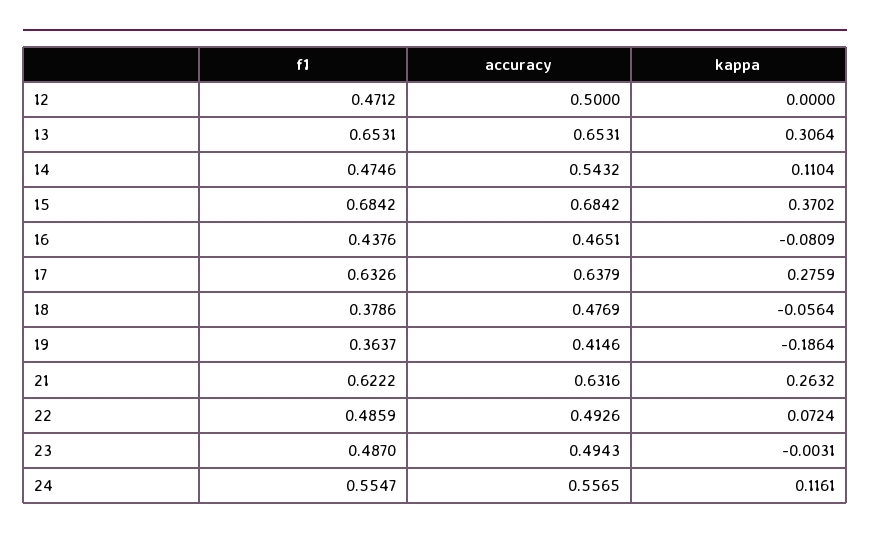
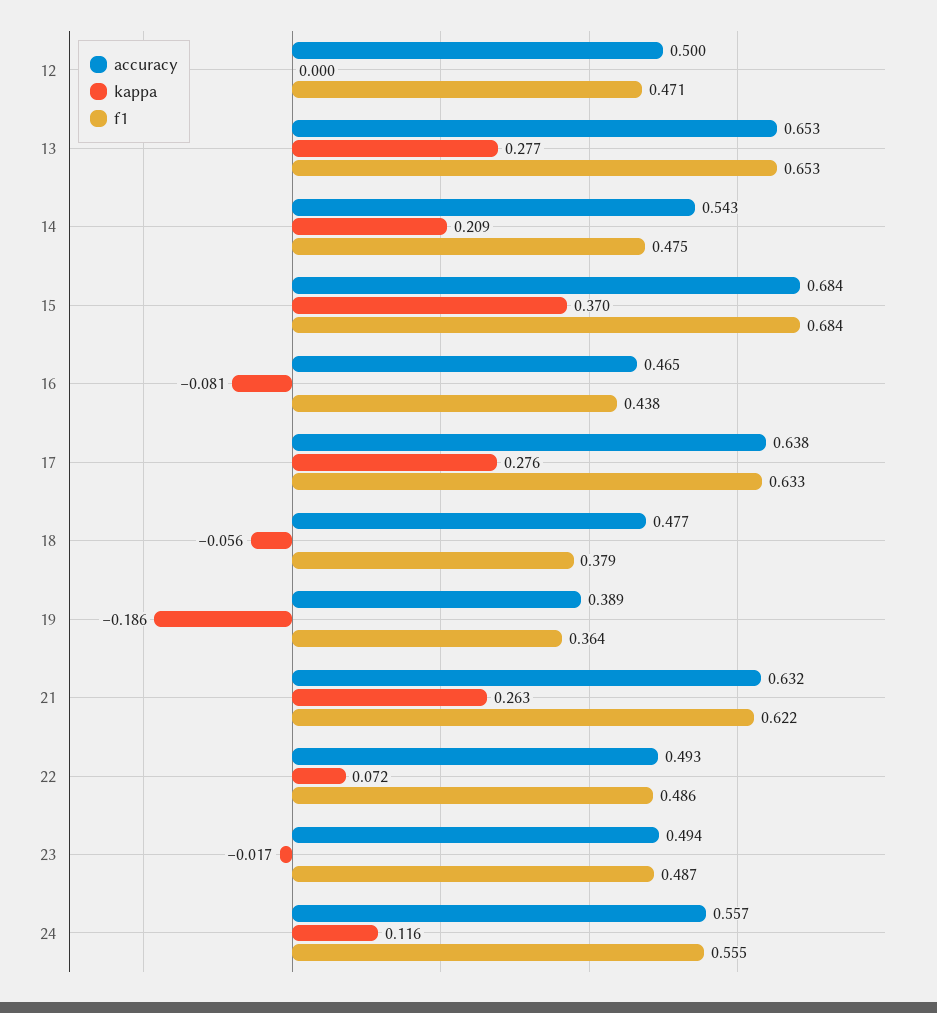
  {
    "f1": {
      "12": 0.4712,
      "13": 0.6531,
      "14": 0.4746,
      "15": 0.6842,
      "16": 0.4376,
      "17": 0.6326,
      "18": 0.3786,
      "19": 0.3637,
      "21": 0.6222,
      "22": 0.4859,
      "23": 0.487,
      "24": 0.5547
    },
    "accuracy": {
      "12": 0.5,
      "13": 0.6531,
      "14": 0.5432,
      "15": 0.6842,
      "16": 0.4651,
      "17": 0.6379,
      "18": 0.4769,
-     "19": 0.4146,
+     "19": 0.389,
      "21": 0.6316,
      "22": 0.4926,
      "23": 0.4943,
      "24": 0.5565
    },
    "kappa": {
      "12": 0,
-     "13": 0.3064,
+     "13": 0.277,
-     "14": 0.1104,
+     "14": 0.209,
      "15": 0.3702,
      "16": -0.0809,
      "17": 0.2759,
      "18": -0.0564,
      "19": -0.1864,
      "21": 0.2632,
      "22": 0.0724,
-     "23": -0.0031,
+     "23": -0.017,
      "24": 0.1161
    }
  }

